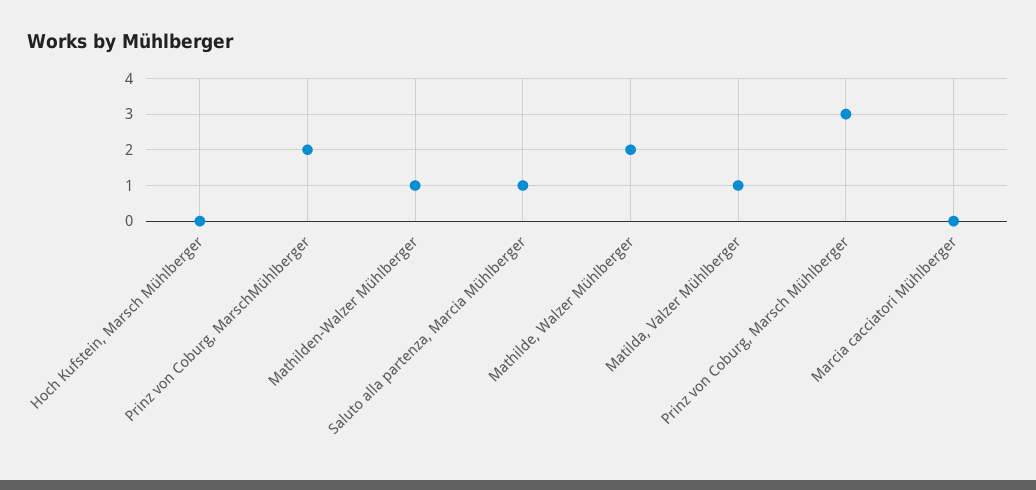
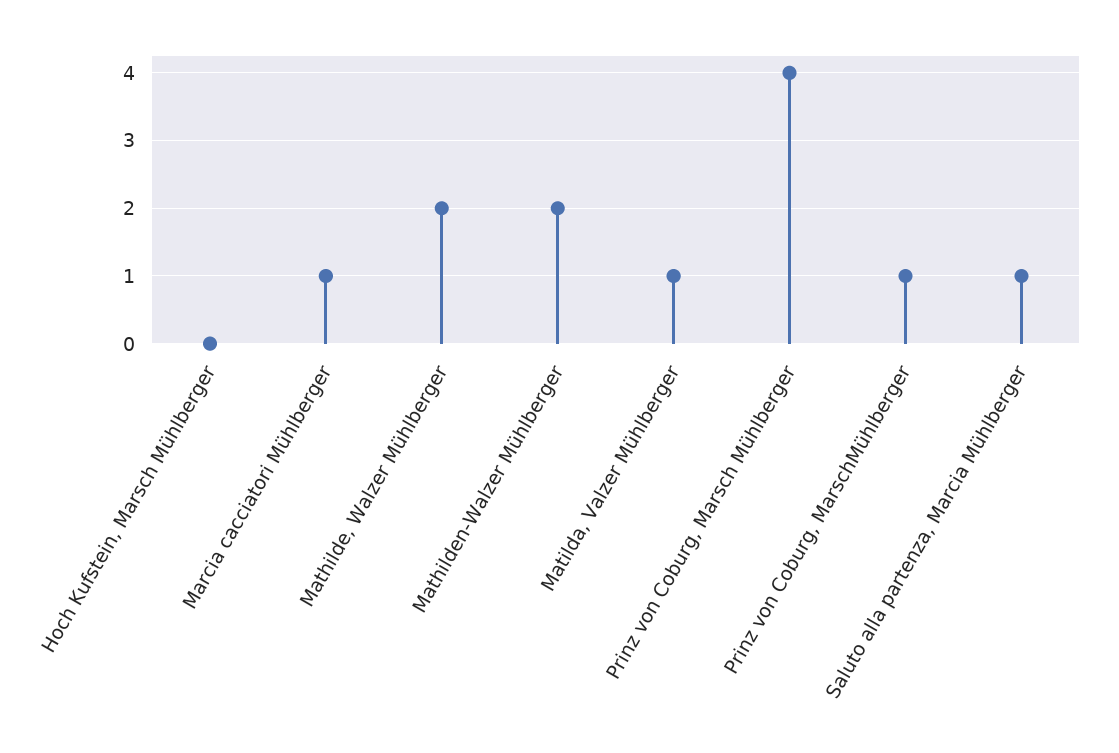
  {
    "Hoch Kufstein, Marsch Mühlberger": 0,
-   "Prinz von Coburg, MarschMühlberger": 2,
+   "Prinz von Coburg, MarschMühlberger": 1,
-   "Mathilden-Walzer Mühlberger": 1,
+   "Mathilden-Walzer Mühlberger": 2,
    "Saluto alla partenza, Marcia Mühlberger": 1,
    "Mathilde, Walzer Mühlberger": 2,
    "Matilda, Valzer Mühlberger": 1,
-   "Prinz von Coburg, Marsch Mühlberger": 3,
+   "Prinz von Coburg, Marsch Mühlberger": 4,
-   "Marcia cacciatori Mühlberger": 0
+   "Marcia cacciatori Mühlberger": 1
  }

